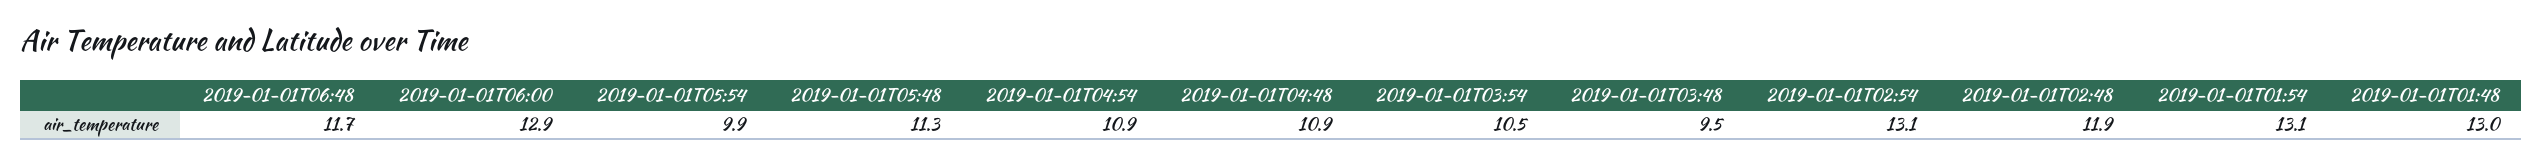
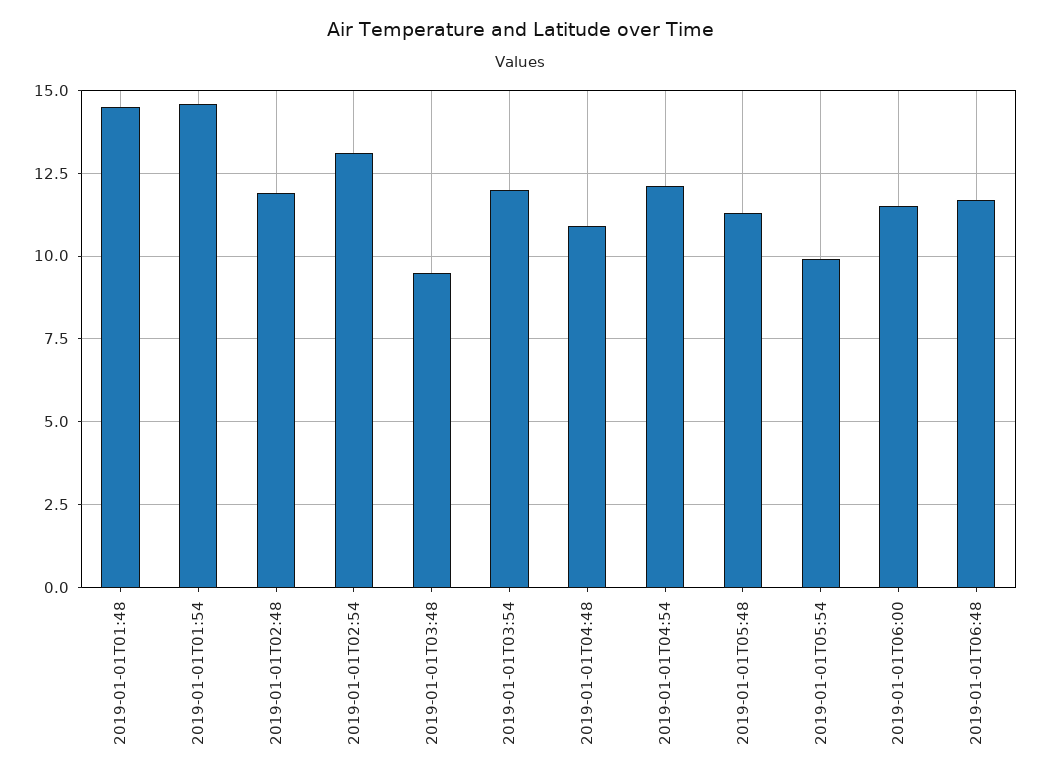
  {
    "2019-01-01T06:48": 11.7,
-   "2019-01-01T06:00": 12.9,
+   "2019-01-01T06:00": 11.5,
    "2019-01-01T05:54": 9.9,
    "2019-01-01T05:48": 11.3,
-   "2019-01-01T04:54": 10.9,
+   "2019-01-01T04:54": 12,
    "2019-01-01T04:48": 10.9,
-   "2019-01-01T03:54": 10.5,
+   "2019-01-01T03:54": 12,
    "2019-01-01T03:48": 9.5,
    "2019-01-01T02:54": 13.1,
    "2019-01-01T02:48": 11.9,
-   "2019-01-01T01:54": 13.1,
+   "2019-01-01T01:54": 14.5,
-   "2019-01-01T01:48": 13
+   "2019-01-01T01:48": 14.5
  }

